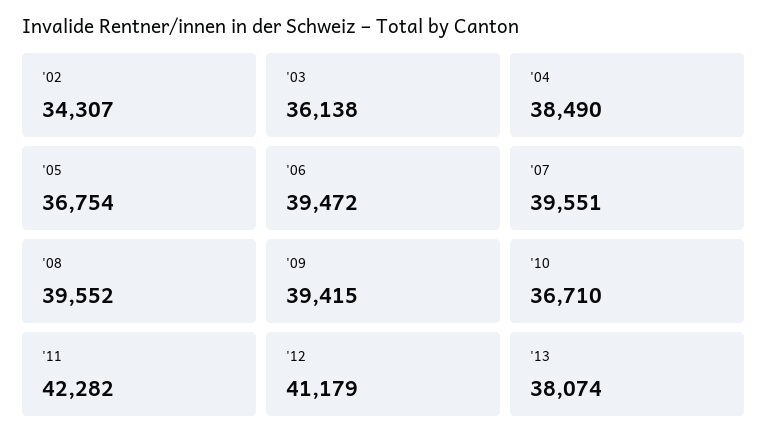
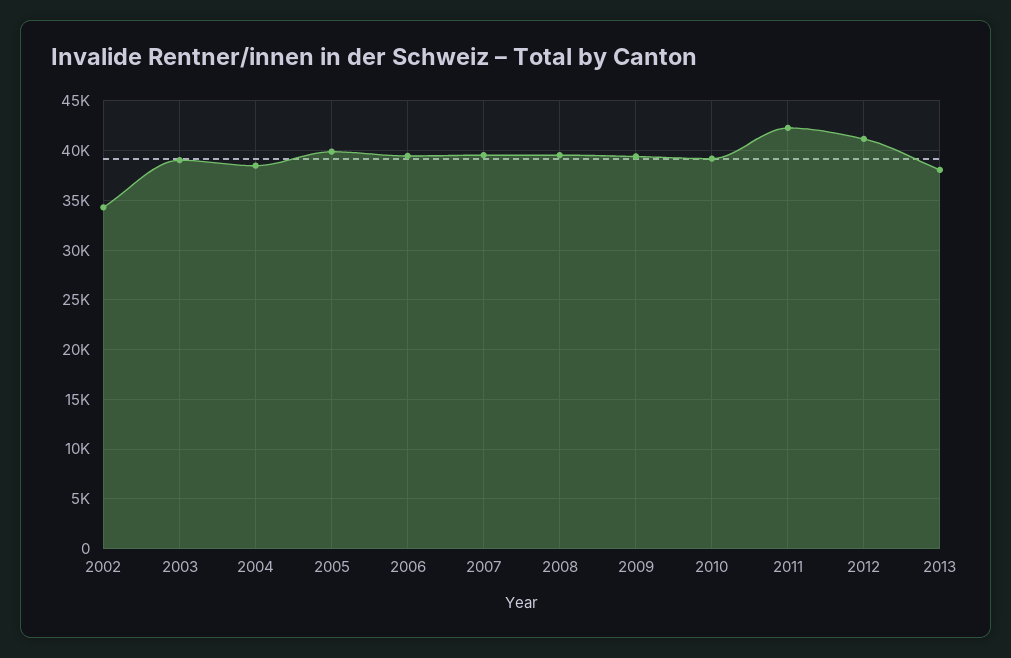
  {
    "'02": 34307,
-   "'03": 36138,
+   "'03": 39000,
    "'04": 38490,
-   "'05": 36754,
+   "'05": 40000,
    "'06": 39472,
    "'07": 39551,
    "'08": 39552,
    "'09": 39415,
-   "'10": 36710,
+   "'10": 39000,
    "'11": 42282,
    "'12": 41179,
    "'13": 38074
  }

